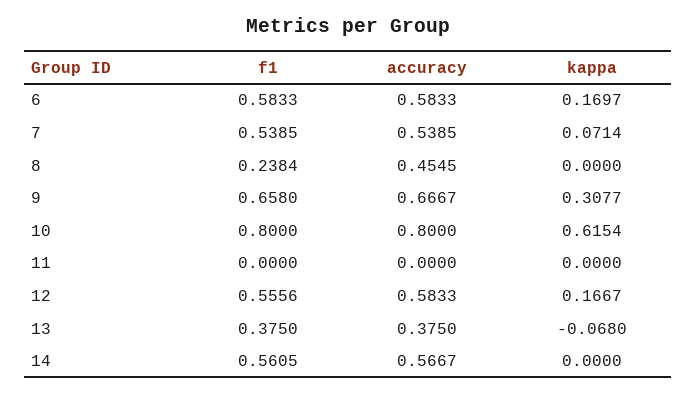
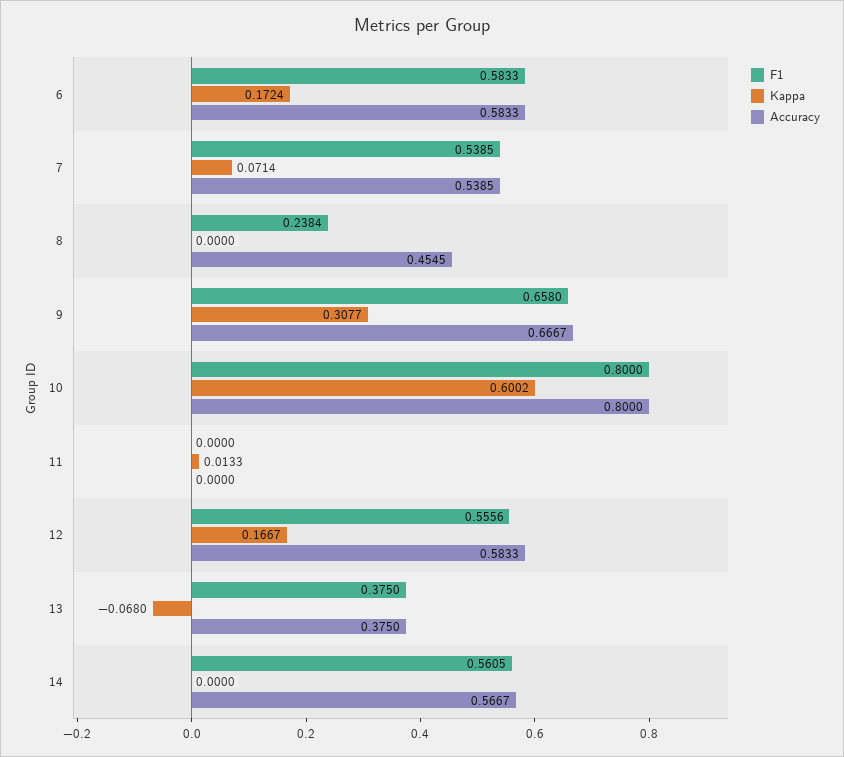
  {
    "f1": {
      "6": 0.5833,
      "7": 0.5385,
      "8": 0.2384,
      "9": 0.658,
      "10": 0.8,
      "11": 0,
      "12": 0.5556,
      "13": 0.375,
      "14": 0.5605
    },
    "accuracy": {
      "6": 0.5833,
      "7": 0.5385,
      "8": 0.4545,
      "9": 0.6667,
      "10": 0.8,
      "11": 0,
      "12": 0.5833,
      "13": 0.375,
      "14": 0.5667
    },
    "kappa": {
-     "6": 0.1697,
+     "6": 0.1724,
      "7": 0.0714,
      "8": 0,
      "9": 0.3077,
-     "10": 0.6154,
+     "10": 0.6002,
-     "11": 0,
+     "11": 0.0133,
      "12": 0.1667,
      "13": -0.068,
      "14": 0
    }
  }

